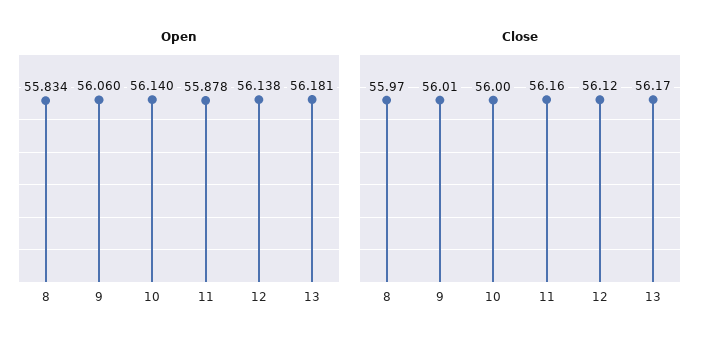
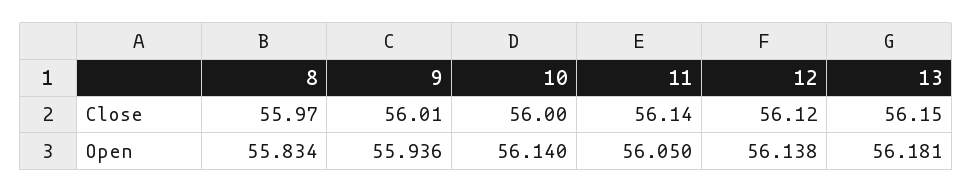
  {
    "Open": {
      "8": 55.834,
-     "9": 56.06,
+     "9": 55.936,
      "10": 56.14,
-     "11": 55.878,
+     "11": 56.05,
      "12": 56.138,
      "13": 56.181
    },
    "Close": {
      "8": 55.97,
      "9": 56.01,
      "10": 56,
-     "11": 56.16,
+     "11": 56.14,
      "12": 56.12,
-     "13": 56.17
+     "13": 56.15
    }
  }

